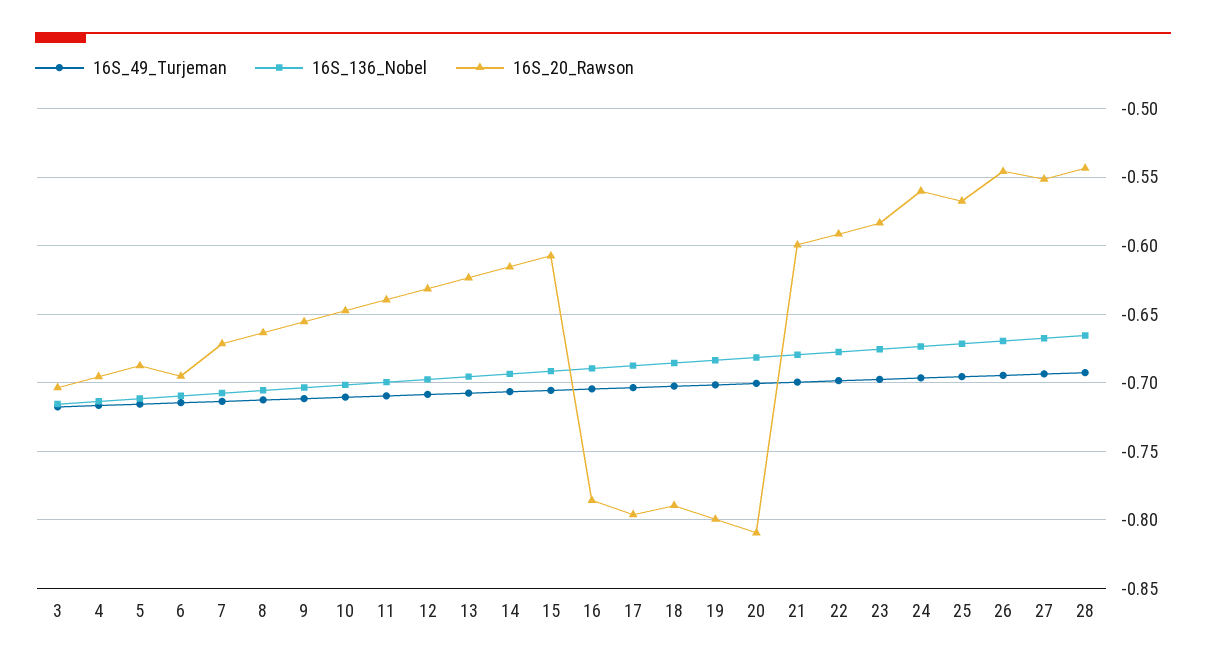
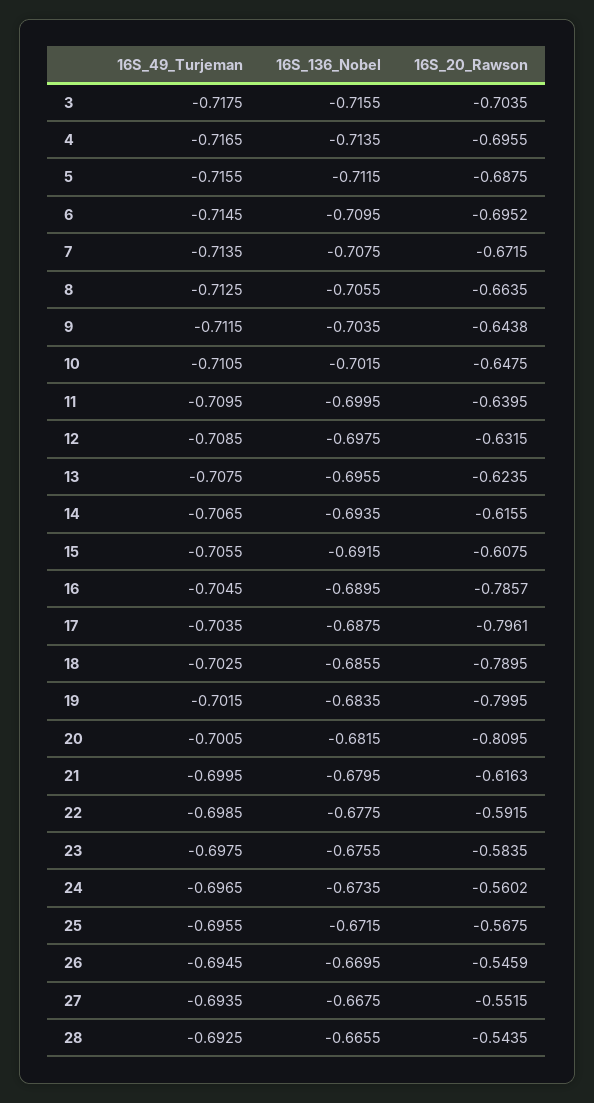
  {
    "16S_49_Turjeman": {
      "3": -0.7175,
      "4": -0.7165,
      "5": -0.7155,
      "6": -0.7145,
      "7": -0.7135,
      "8": -0.7125,
      "9": -0.7115,
      "10": -0.7105,
      "11": -0.7095,
      "12": -0.7085,
      "13": -0.7075,
      "14": -0.7065,
      "15": -0.7055,
      "16": -0.7045,
      "17": -0.7035,
      "18": -0.7025,
      "19": -0.7015,
      "20": -0.7005,
      "21": -0.6995,
      "22": -0.6985,
      "23": -0.6975,
      "24": -0.6965,
      "25": -0.6955,
      "26": -0.6945,
      "27": -0.6935,
      "28": -0.6925
    },
    "16S_136_Nobel": {
      "3": -0.7155,
      "4": -0.7135,
      "5": -0.7115,
      "6": -0.7095,
      "7": -0.7075,
      "8": -0.7055,
      "9": -0.7035,
      "10": -0.7015,
      "11": -0.6995,
      "12": -0.6975,
      "13": -0.6955,
      "14": -0.6935,
      "15": -0.6915,
      "16": -0.6895,
      "17": -0.6875,
      "18": -0.6855,
      "19": -0.6835,
      "20": -0.6815,
      "21": -0.6795,
      "22": -0.6775,
      "23": -0.6755,
      "24": -0.6735,
      "25": -0.6715,
      "26": -0.6695,
      "27": -0.6675,
      "28": -0.6655
    },
    "16S_20_Rawson": {
      "3": -0.7035,
      "4": -0.6955,
      "5": -0.6875,
      "6": -0.6952,
      "7": -0.6715,
      "8": -0.6635,
-     "9": -0.655,
+     "9": -0.6438,
      "10": -0.6475,
      "11": -0.6395,
      "12": -0.6315,
      "13": -0.6235,
      "14": -0.6155,
      "15": -0.6075,
      "16": -0.7857,
      "17": -0.7961,
      "18": -0.7895,
      "19": -0.7995,
      "20": -0.8095,
-     "21": -0.6,
+     "21": -0.6163,
      "22": -0.5915,
      "23": -0.5835,
      "24": -0.5602,
      "25": -0.5675,
      "26": -0.5459,
      "27": -0.5515,
      "28": -0.5435
    }
  }

